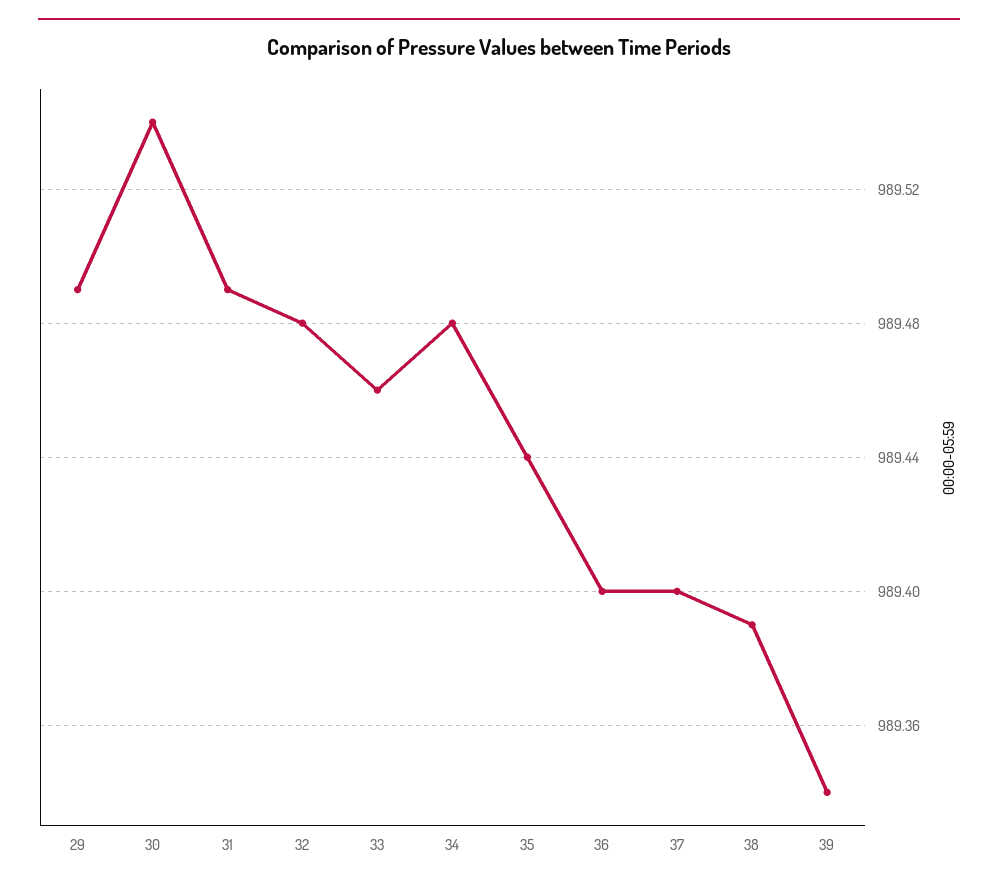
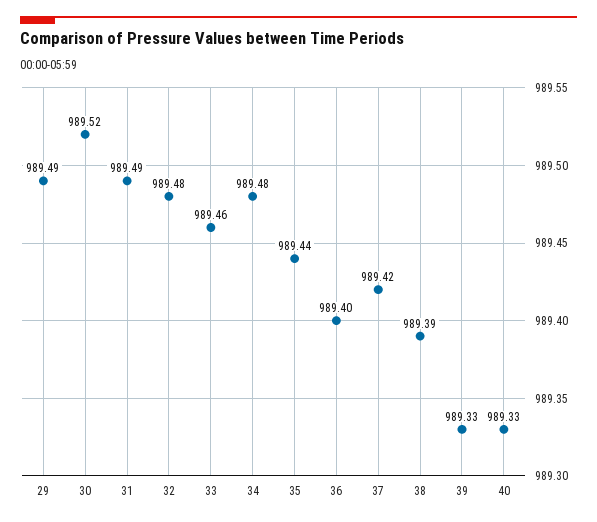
  {
    "29": 989.49,
-   "30": 989.54,
+   "30": 989.52,
    "31": 989.49,
    "32": 989.48,
    "33": 989.46,
    "34": 989.48,
    "35": 989.44,
    "36": 989.4,
-   "37": 989.4,
+   "37": 989.42,
    "38": 989.39,
-   "39": 989.34
+   "39": 989.33,
+   "40": 989.33
  }

